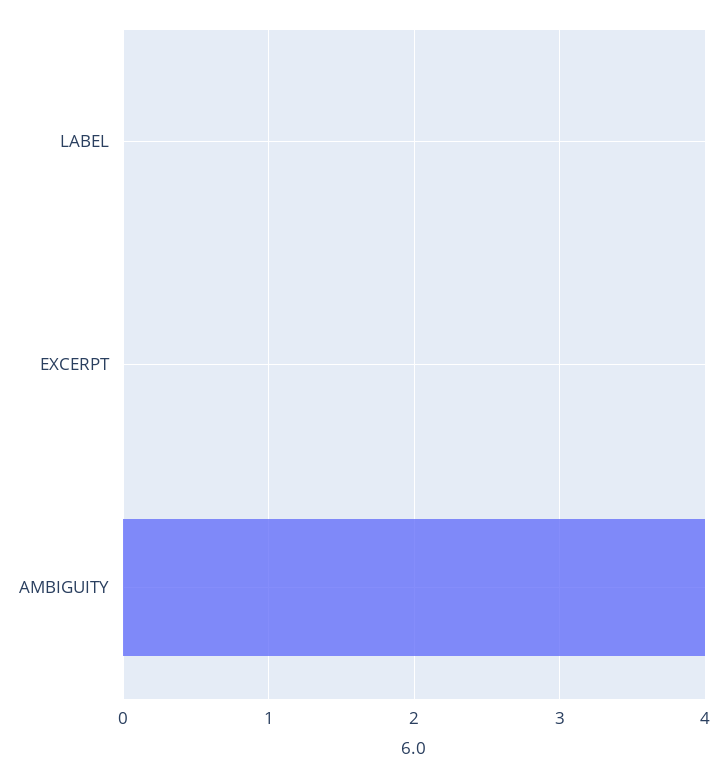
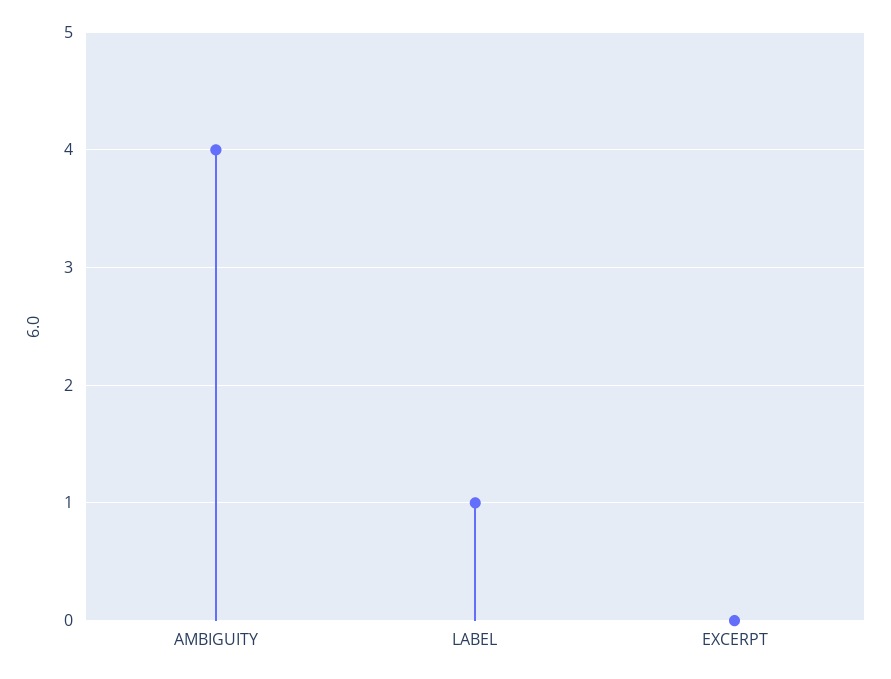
  {
-   "LABEL": 0,
+   "LABEL": 1,
    "EXCERPT": 0,
    "AMBIGUITY": 4
  }

